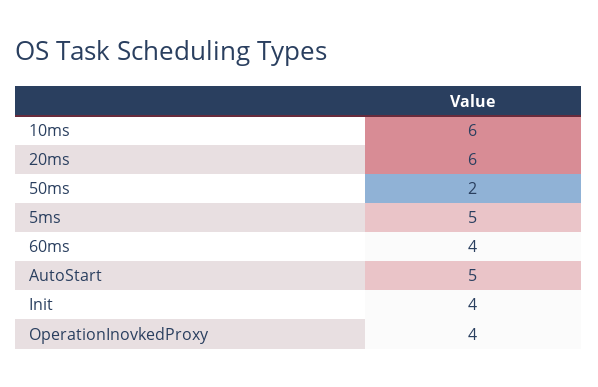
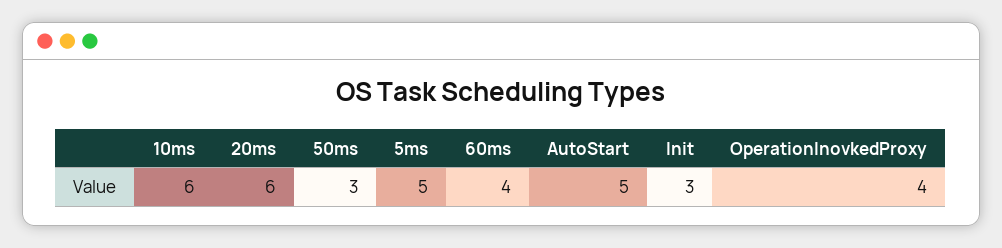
  {
    "10ms": 6,
    "20ms": 6,
-   "50ms": 2,
+   "50ms": 3,
    "5ms": 5,
    "60ms": 4,
    "AutoStart": 5,
-   "Init": 4,
+   "Init": 3,
    "OperationInovkedProxy": 4
  }

